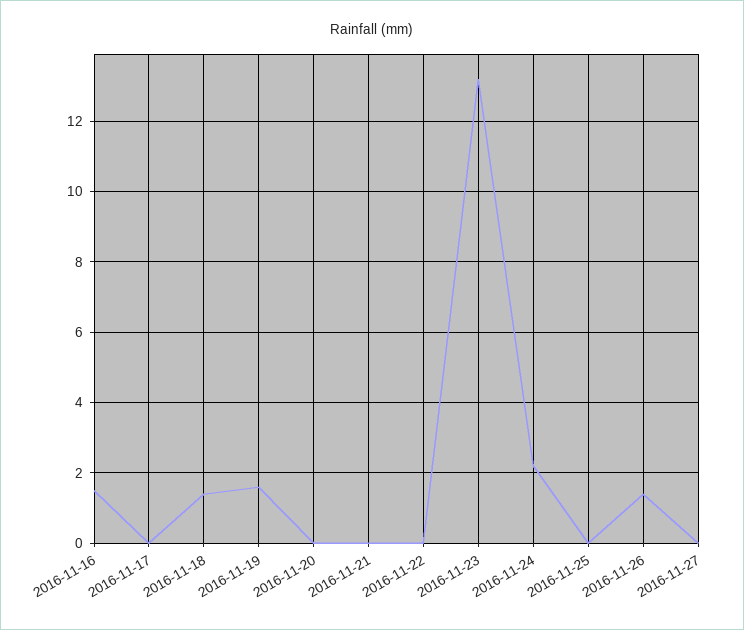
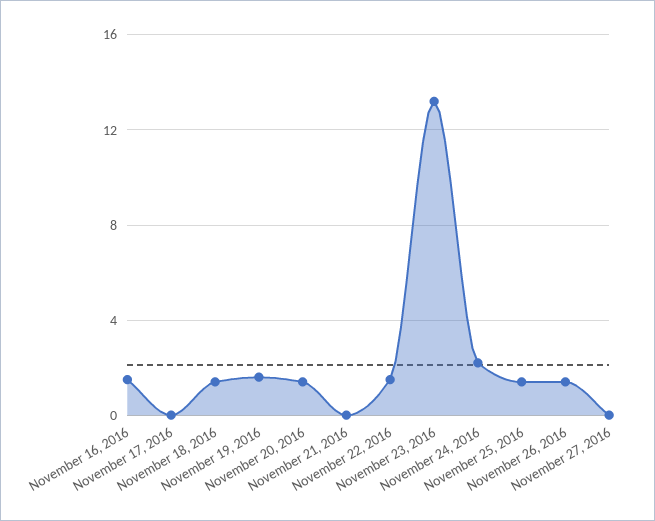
  {
    "2016-11-16": 1.5,
    "2016-11-17": 0,
    "2016-11-18": 1.5,
    "2016-11-19": 1.5,
-   "2016-11-20": 0,
+   "2016-11-20": 1.5,
    "2016-11-21": 0,
-   "2016-11-22": 0,
+   "2016-11-22": 1.5,
    "2016-11-23": 13,
    "2016-11-24": 2,
-   "2016-11-25": 0,
+   "2016-11-25": 1.5,
    "2016-11-26": 1.5,
    "2016-11-27": 0
  }

